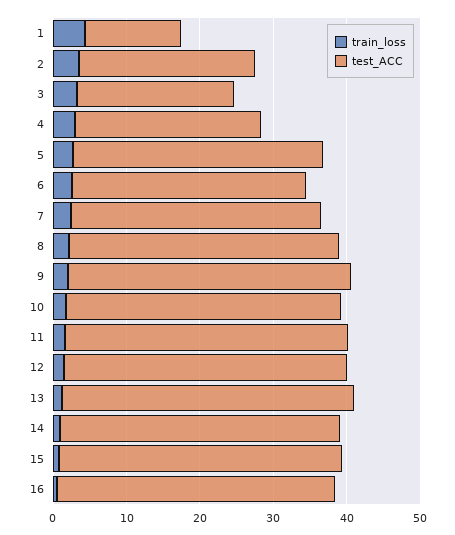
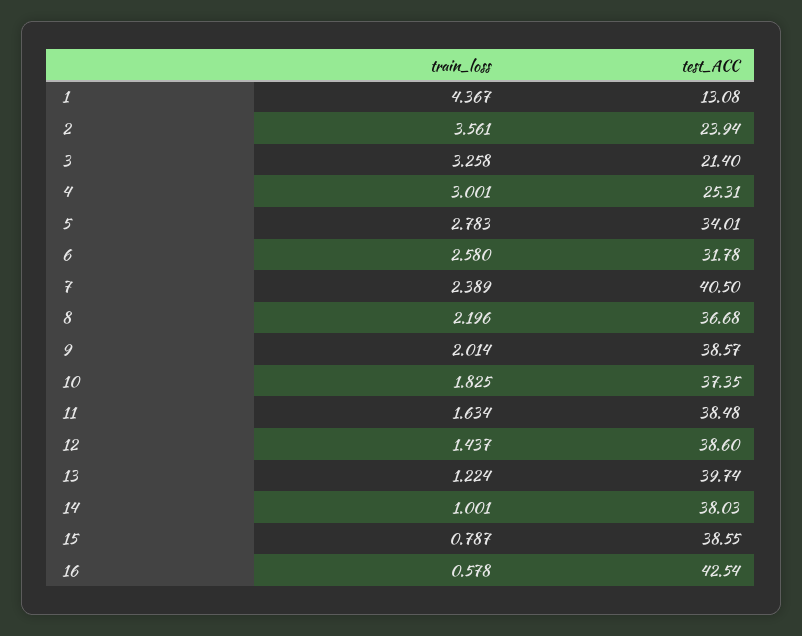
  {
    "train_loss": {
      "1": 4.367,
      "2": 3.561,
      "3": 3.258,
      "4": 3.001,
      "5": 2.783,
      "6": 2.58,
      "7": 2.389,
      "8": 2.196,
      "9": 2.014,
      "10": 1.825,
      "11": 1.634,
      "12": 1.437,
      "13": 1.224,
      "14": 1.001,
      "15": 0.787,
      "16": 0.578
    },
    "test_ACC": {
      "1": 13.08,
      "2": 23.94,
      "3": 21.4,
      "4": 25.31,
      "5": 34.01,
      "6": 31.78,
-     "7": 34,
+     "7": 40.5,
      "8": 36.68,
      "9": 38.57,
      "10": 37.35,
      "11": 38.48,
      "12": 38.6,
      "13": 39.74,
      "14": 38.03,
      "15": 38.55,
-     "16": 38
+     "16": 42.54
    }
  }

